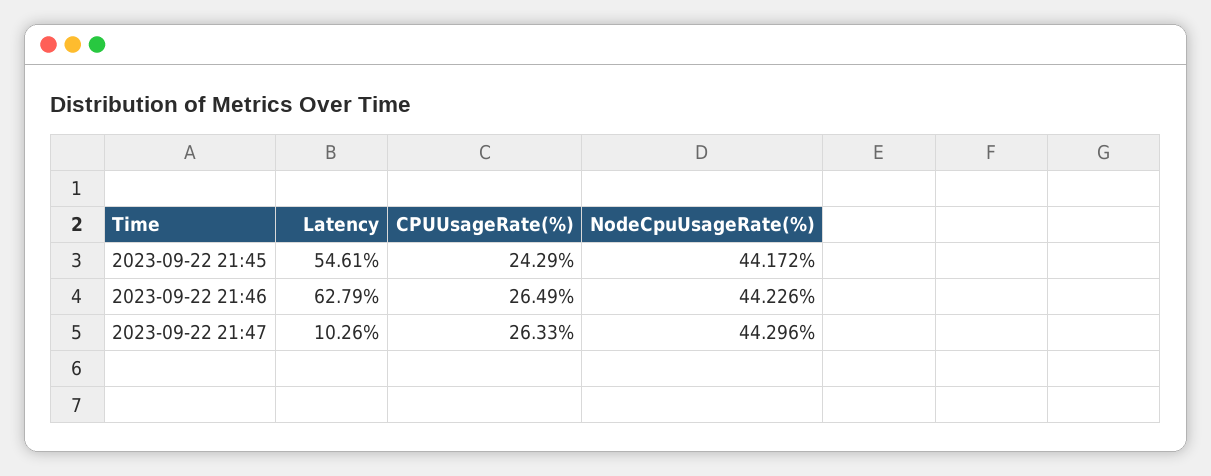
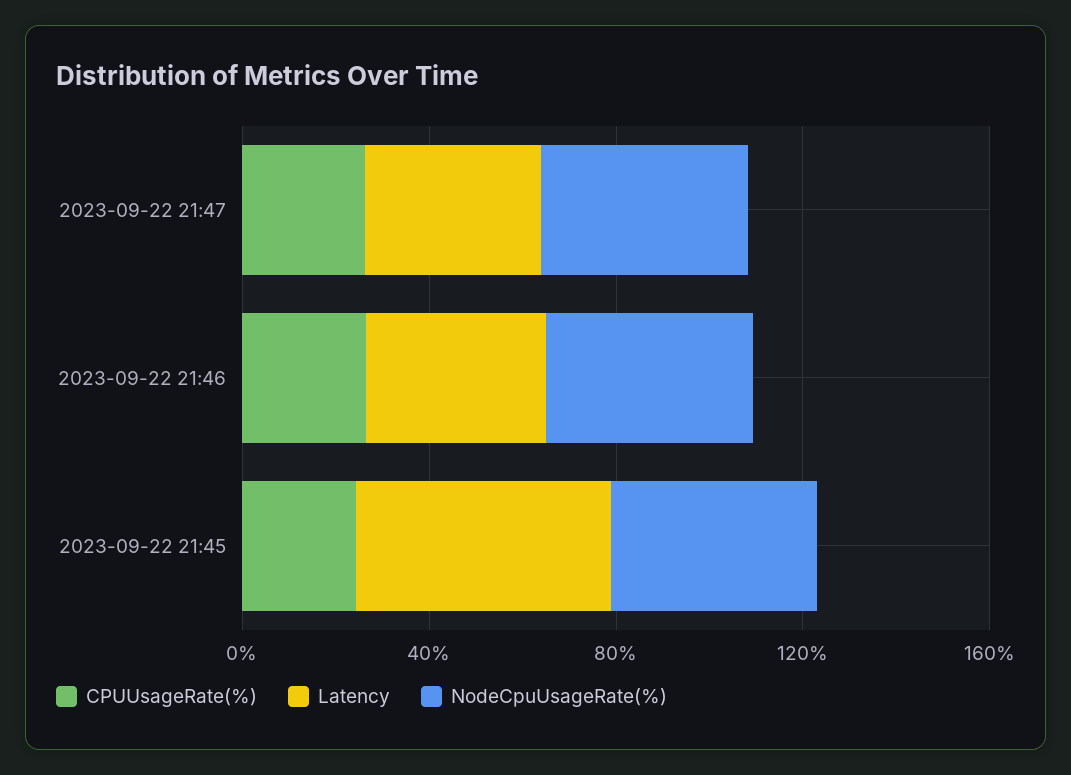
  {
    "Latency": {
      "2023-09-22 21:45": 54.61,
-     "2023-09-22 21:46": 62.79,
+     "2023-09-22 21:46": 40,
-     "2023-09-22 21:47": 10.26
+     "2023-09-22 21:47": 40
    },
    "CPUUsageRate(%)": {
      "2023-09-22 21:45": 24.29,
      "2023-09-22 21:46": 26.49,
      "2023-09-22 21:47": 26.33
    },
    "NodeCpuUsageRate(%)": {
      "2023-09-22 21:45": 44.172,
      "2023-09-22 21:46": 44.226,
      "2023-09-22 21:47": 44.296
    }
  }

